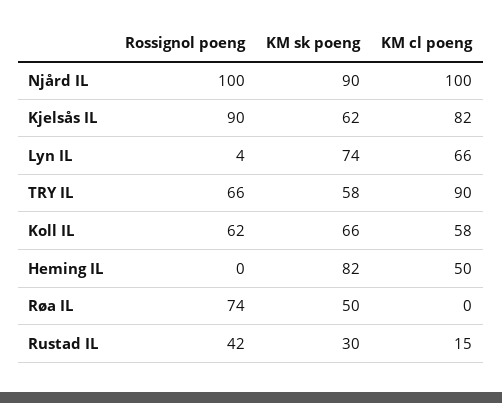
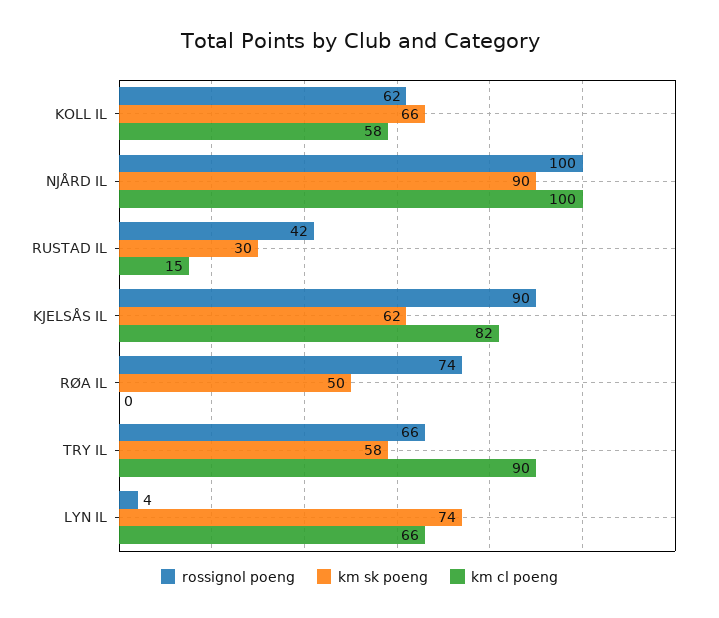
  {
    "Rossignol poeng": {
      "Njård IL": 100,
      "Kjelsås IL": 90,
      "Lyn IL": 4,
      "TRY IL": 66,
      "Koll IL": 62,
-     "Heming IL": 0,
      "Røa IL": 74,
      "Rustad IL": 42
    },
    "KM sk poeng": {
      "Njård IL": 90,
      "Kjelsås IL": 62,
      "Lyn IL": 74,
      "TRY IL": 58,
      "Koll IL": 66,
-     "Heming IL": 82,
      "Røa IL": 50,
      "Rustad IL": 30
    },
    "KM cl poeng": {
      "Njård IL": 100,
      "Kjelsås IL": 82,
      "Lyn IL": 66,
      "TRY IL": 90,
      "Koll IL": 58,
-     "Heming IL": 50,
      "Røa IL": 0,
      "Rustad IL": 15
    }
  }

